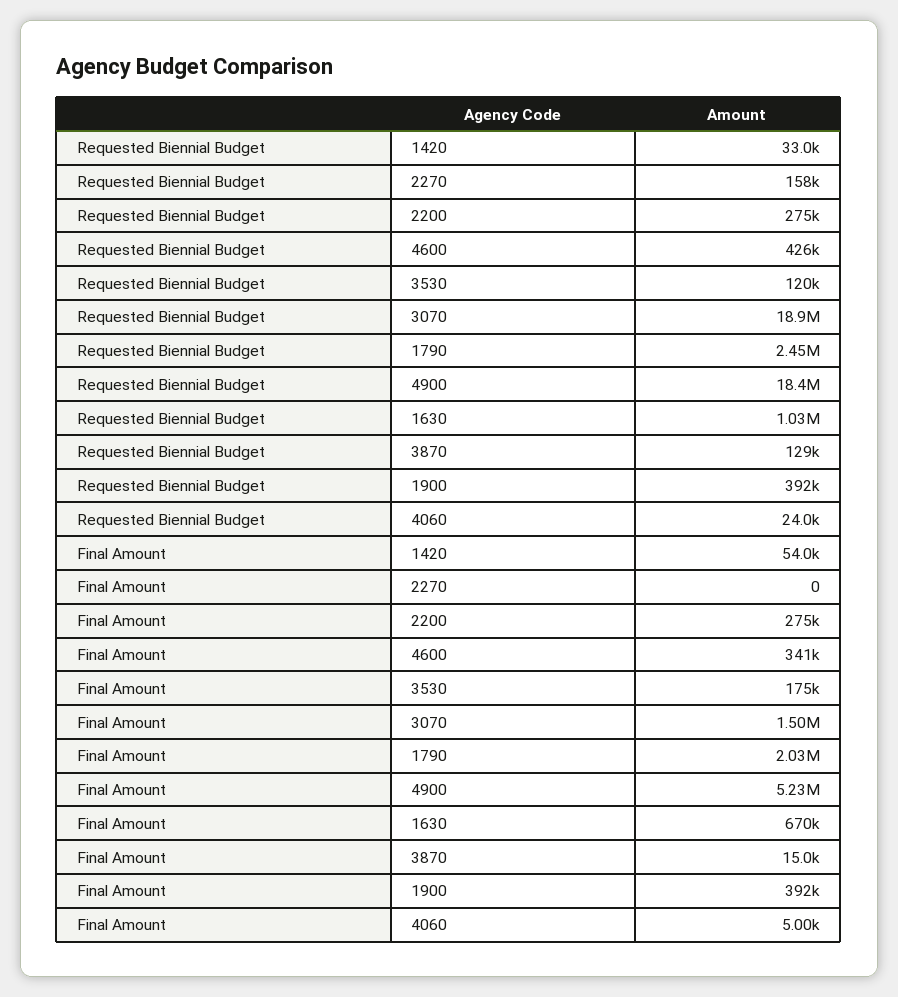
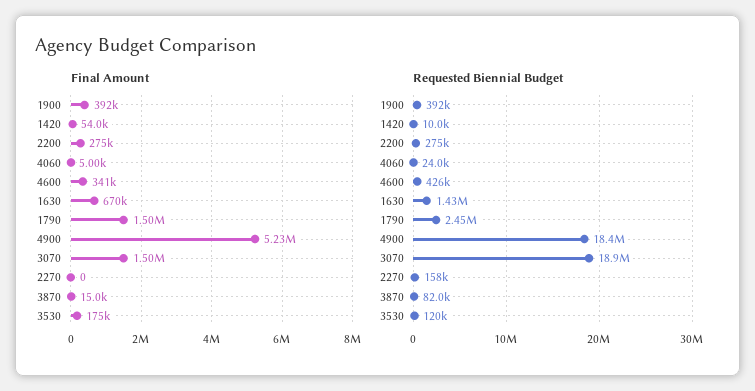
  {
    "Requested Biennial Budget": {
-     "1420": 33000,
+     "1420": 10000,
      "2270": 158000,
      "2200": 275000,
      "4600": 426000,
      "3530": 120000,
      "3070": 18900000,
      "1790": 2450000,
      "4900": 18400000,
-     "1630": 1030000,
+     "1630": 1430000,
-     "3870": 129000,
+     "3870": 82000,
      "1900": 392000,
      "4060": 24000
    },
    "Final Amount": {
      "1420": 54000,
      "2270": 0,
      "2200": 275000,
      "4600": 341000,
      "3530": 175000,
      "3070": 1500000,
-     "1790": 2030000,
+     "1790": 1500000,
      "4900": 5230000,
      "1630": 670000,
      "3870": 15000,
      "1900": 392000,
      "4060": 5000
    }
  }

